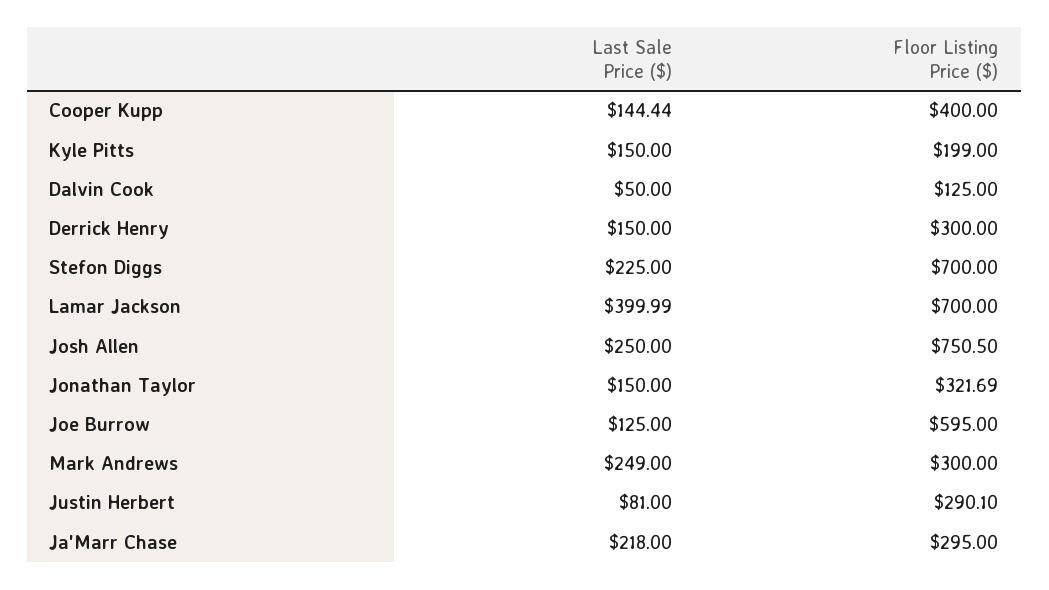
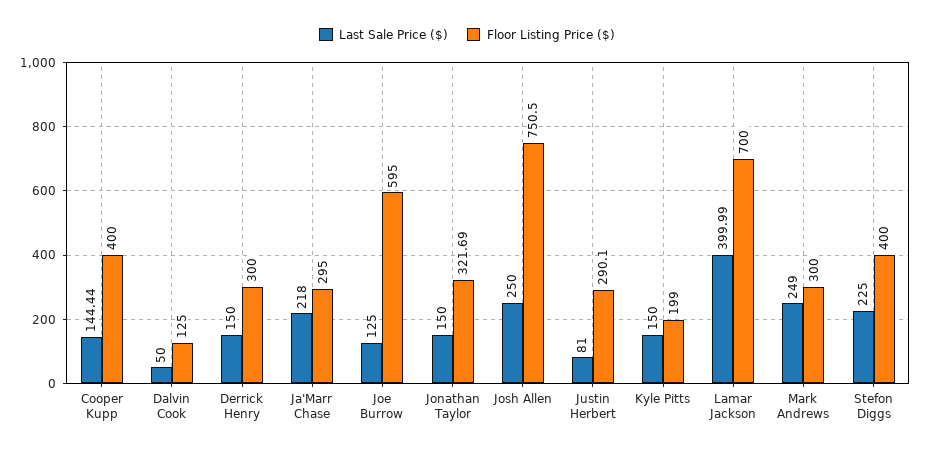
  {
    "Last Sale Price ($)": {
      "Cooper Kupp": 144.44,
      "Kyle Pitts": 150,
      "Dalvin Cook": 50,
      "Derrick Henry": 150,
      "Stefon Diggs": 225,
      "Lamar Jackson": 399.99,
      "Josh Allen": 250,
      "Jonathan Taylor": 150,
      "Joe Burrow": 125,
      "Mark Andrews": 249,
      "Justin Herbert": 81,
      "Ja'Marr Chase": 218
    },
    "Floor Listing Price ($)": {
      "Cooper Kupp": 400,
      "Kyle Pitts": 199,
      "Dalvin Cook": 125,
      "Derrick Henry": 300,
-     "Stefon Diggs": 700,
+     "Stefon Diggs": 400,
      "Lamar Jackson": 700,
      "Josh Allen": 750.5,
      "Jonathan Taylor": 321.69,
      "Joe Burrow": 595,
      "Mark Andrews": 300,
      "Justin Herbert": 290.1,
      "Ja'Marr Chase": 295
    }
  }

